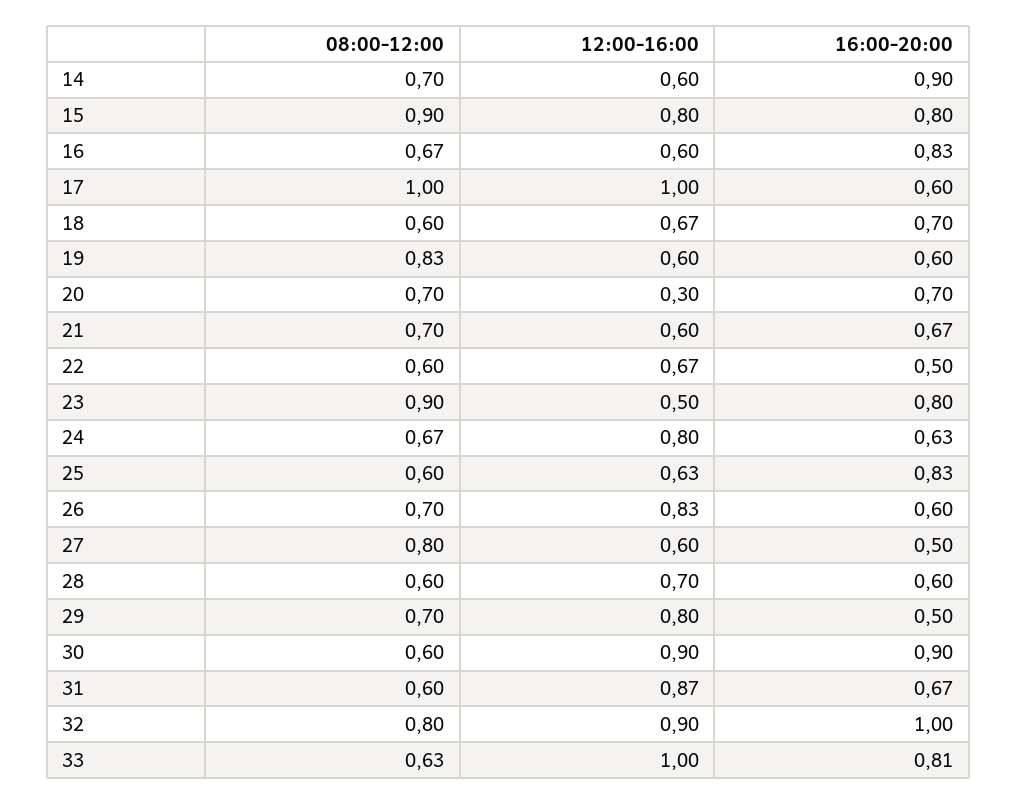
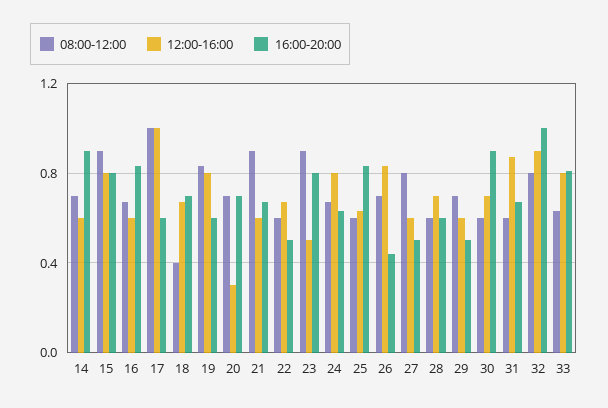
  {
    "08:00-12:00": {
      "14": 0.7,
      "15": 0.9,
      "16": 0.67,
      "17": 1,
-     "18": 0.6,
+     "18": 0.4,
      "19": 0.83,
      "20": 0.7,
-     "21": 0.7,
+     "21": 0.9,
      "22": 0.6,
      "23": 0.9,
      "24": 0.67,
      "25": 0.6,
      "26": 0.7,
      "27": 0.8,
      "28": 0.6,
      "29": 0.7,
      "30": 0.6,
      "31": 0.6,
      "32": 0.8,
      "33": 0.63
    },
    "12:00-16:00": {
      "14": 0.6,
      "15": 0.8,
      "16": 0.6,
      "17": 1,
      "18": 0.67,
-     "19": 0.6,
+     "19": 0.8,
      "20": 0.3,
      "21": 0.6,
      "22": 0.67,
      "23": 0.5,
      "24": 0.8,
      "25": 0.63,
      "26": 0.83,
      "27": 0.6,
      "28": 0.7,
-     "29": 0.8,
+     "29": 0.6,
-     "30": 0.9,
+     "30": 0.7,
      "31": 0.87,
      "32": 0.9,
-     "33": 1
+     "33": 0.8
    },
    "16:00-20:00": {
      "14": 0.9,
      "15": 0.8,
      "16": 0.83,
      "17": 0.6,
      "18": 0.7,
      "19": 0.6,
      "20": 0.7,
      "21": 0.67,
      "22": 0.5,
      "23": 0.8,
      "24": 0.63,
      "25": 0.83,
-     "26": 0.6,
+     "26": 0.45,
      "27": 0.5,
      "28": 0.6,
      "29": 0.5,
      "30": 0.9,
      "31": 0.67,
      "32": 1,
      "33": 0.81
    }
  }

